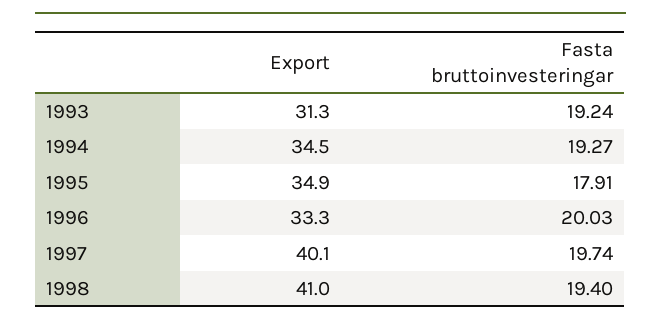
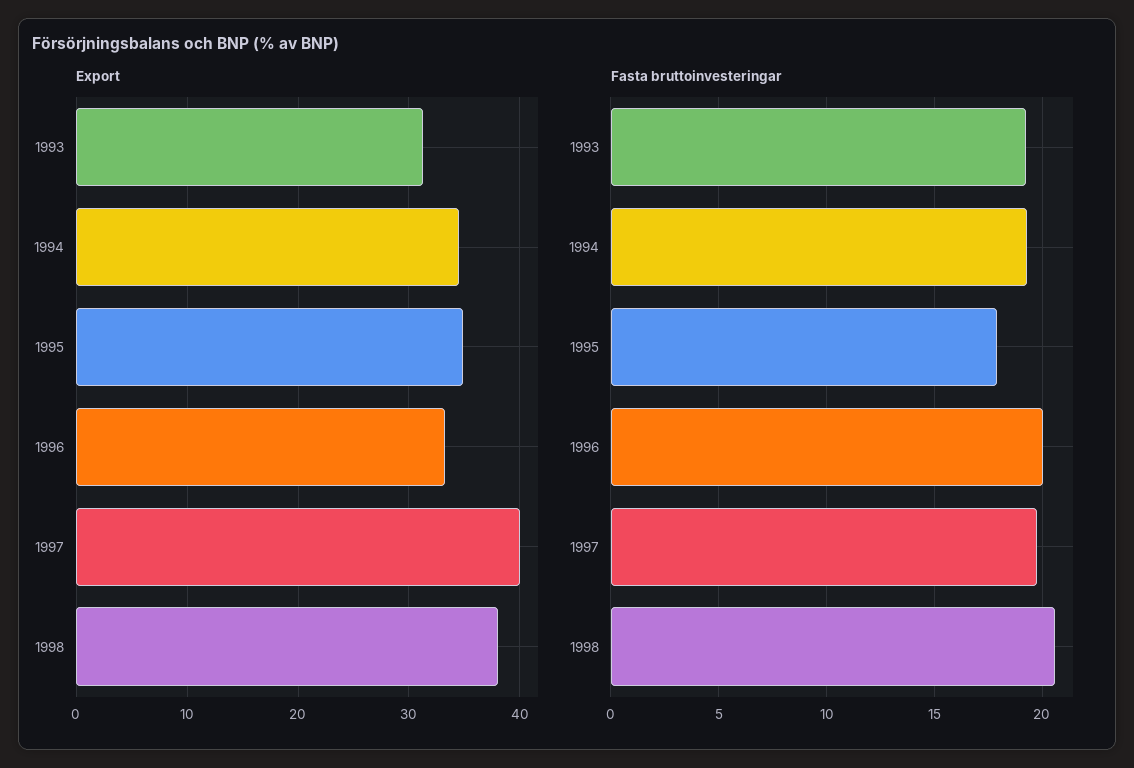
  {
    "Export": {
      "1993": 31.3,
      "1994": 34.5,
      "1995": 34.9,
      "1996": 33.3,
      "1997": 40.1,
-     "1998": 41
+     "1998": 38
    },
    "Fasta bruttoinvesteringar": {
      "1993": 19.24,
      "1994": 19.27,
      "1995": 17.91,
      "1996": 20.03,
      "1997": 19.74,
-     "1998": 19.4
+     "1998": 20.5
    }
  }

